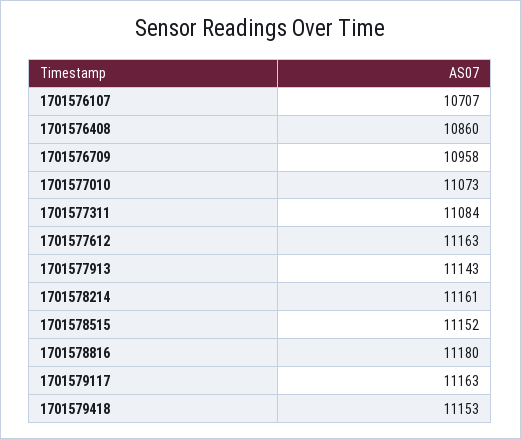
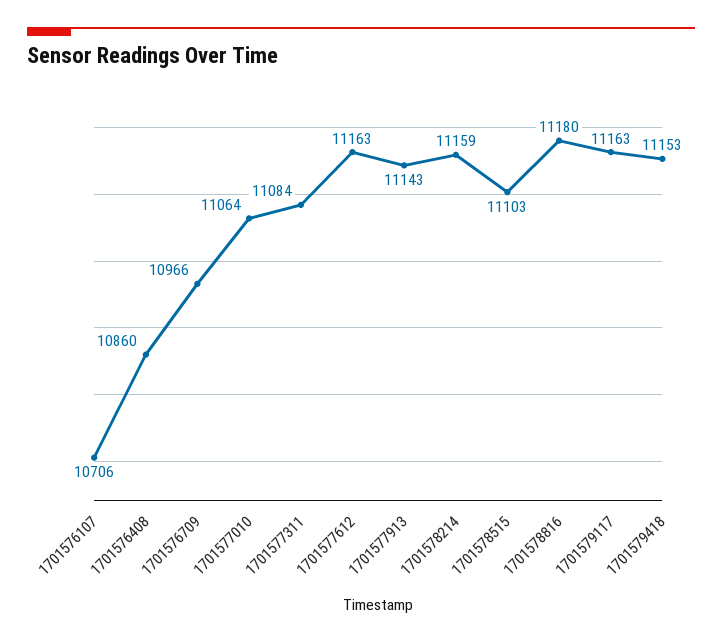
  {
-   "1701576107": 10707,
+   "1701576107": 10706,
    "1701576408": 10860,
-   "1701576709": 10958,
+   "1701576709": 10966,
-   "1701577010": 11073,
+   "1701577010": 11064,
    "1701577311": 11084,
    "1701577612": 11163,
    "1701577913": 11143,
-   "1701578214": 11161,
+   "1701578214": 11159,
-   "1701578515": 11152,
+   "1701578515": 11103,
    "1701578816": 11180,
    "1701579117": 11163,
    "1701579418": 11153
  }

